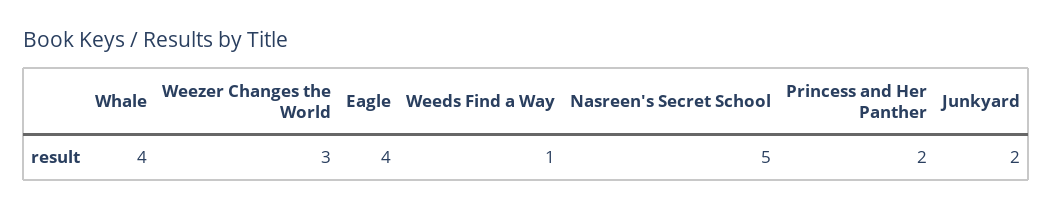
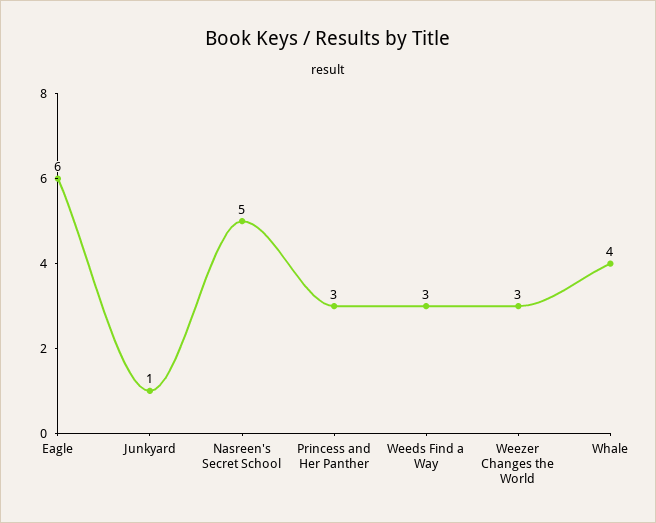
  {
    "Whale": 4,
    "Weezer Changes the World": 3,
-   "Eagle": 4,
+   "Eagle": 6,
-   "Weeds Find a Way": 1,
+   "Weeds Find a Way": 3,
    "Nasreen's Secret School": 5,
-   "Princess and Her Panther": 2,
+   "Princess and Her Panther": 3,
-   "Junkyard": 2
+   "Junkyard": 1
  }

